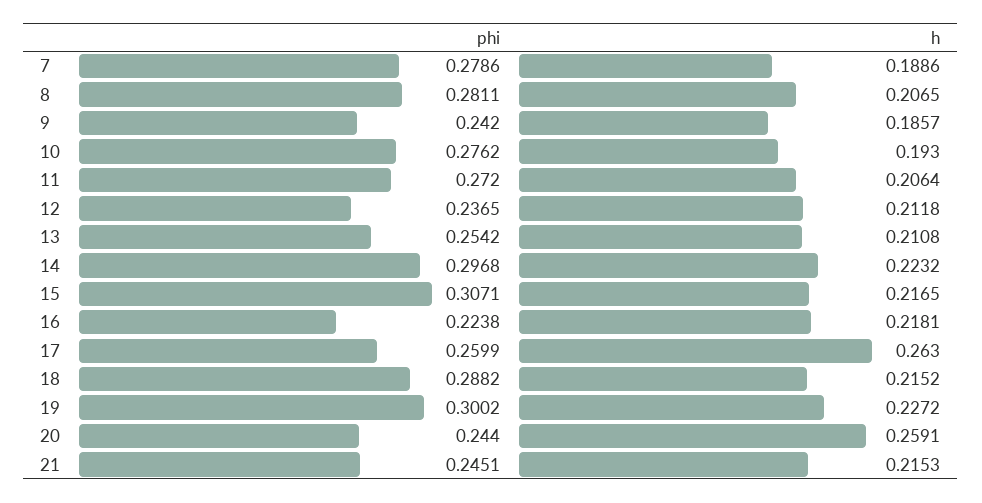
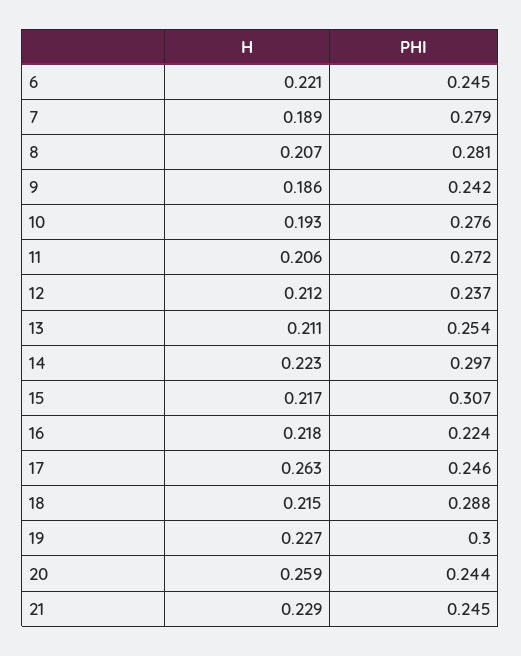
  {
    "phi": {
      "7": 0.2786,
      "8": 0.2811,
      "9": 0.242,
      "10": 0.2762,
      "11": 0.272,
      "12": 0.2365,
      "13": 0.2542,
      "14": 0.2968,
      "15": 0.3071,
      "16": 0.2238,
-     "17": 0.2599,
+     "17": 0.246,
      "18": 0.2882,
      "19": 0.3002,
      "20": 0.244,
-     "21": 0.2451
+     "21": 0.2451,
+     "6": 0.245
    },
    "h": {
      "7": 0.1886,
      "8": 0.2065,
      "9": 0.1857,
      "10": 0.193,
      "11": 0.2064,
      "12": 0.2118,
      "13": 0.2108,
      "14": 0.2232,
      "15": 0.2165,
      "16": 0.2181,
      "17": 0.263,
      "18": 0.2152,
      "19": 0.2272,
      "20": 0.2591,
-     "21": 0.2153
+     "21": 0.229,
+     "6": 0.221
    }
  }

